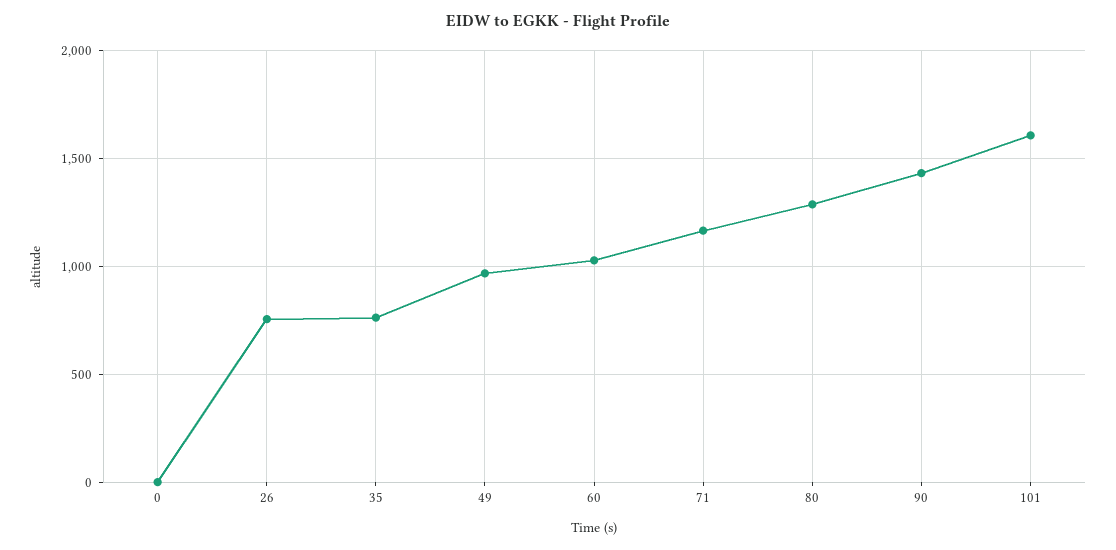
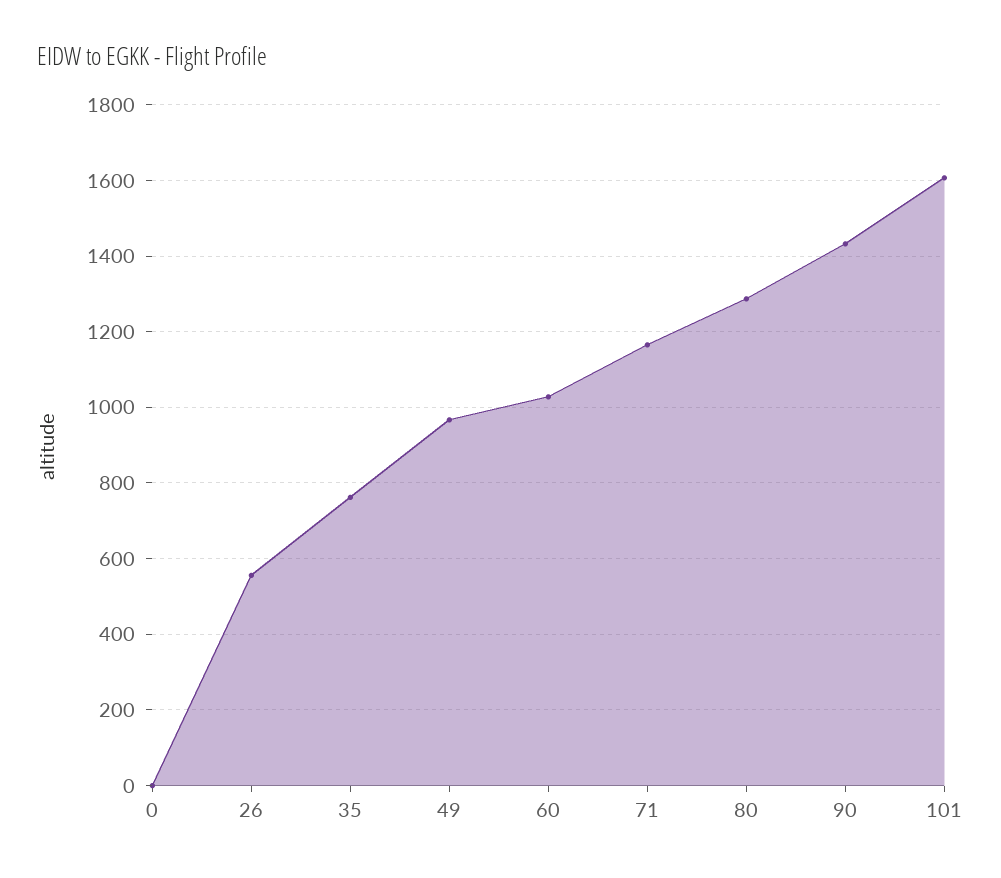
  {
    "0": 0,
-   "26": 750,
+   "26": 560,
    "35": 760,
    "49": 960,
    "60": 1020,
    "71": 1160,
    "80": 1280,
    "90": 1440,
    "101": 1600
  }

